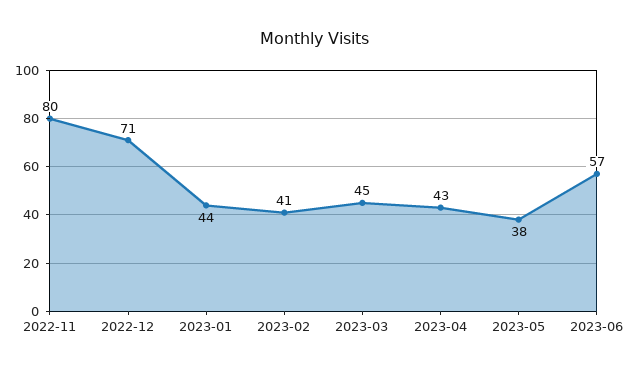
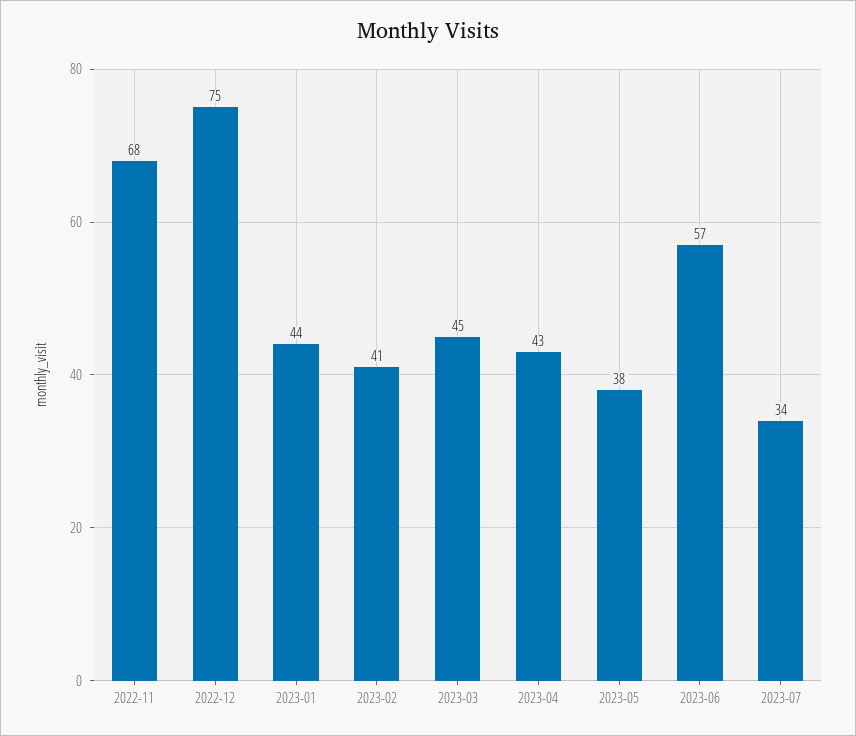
  {
-   "2022-11": 80,
+   "2022-11": 68,
-   "2022-12": 71,
+   "2022-12": 75,
    "2023-01": 44,
    "2023-02": 41,
    "2023-03": 45,
    "2023-04": 43,
    "2023-05": 38,
-   "2023-06": 57
+   "2023-06": 57,
+   "2023-07": 34
  }

